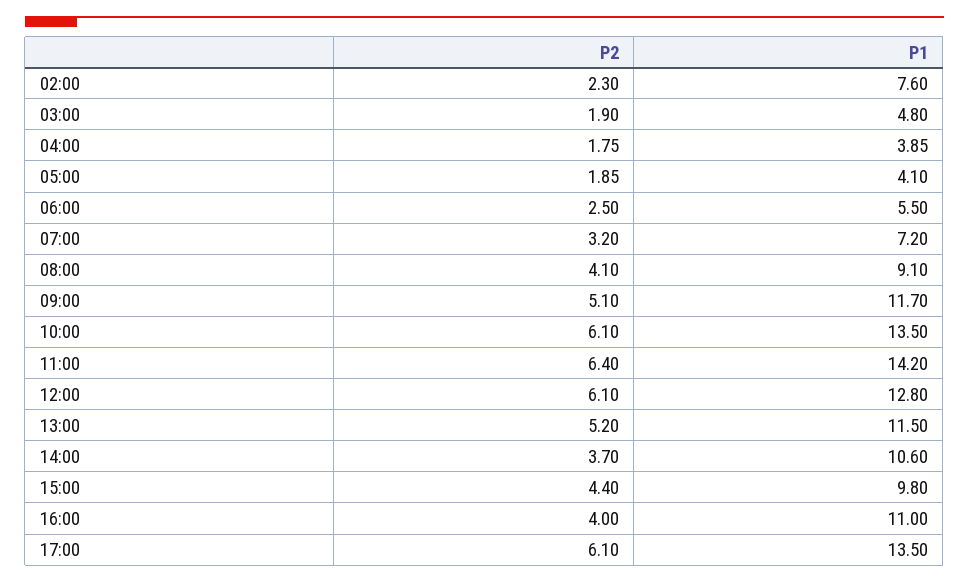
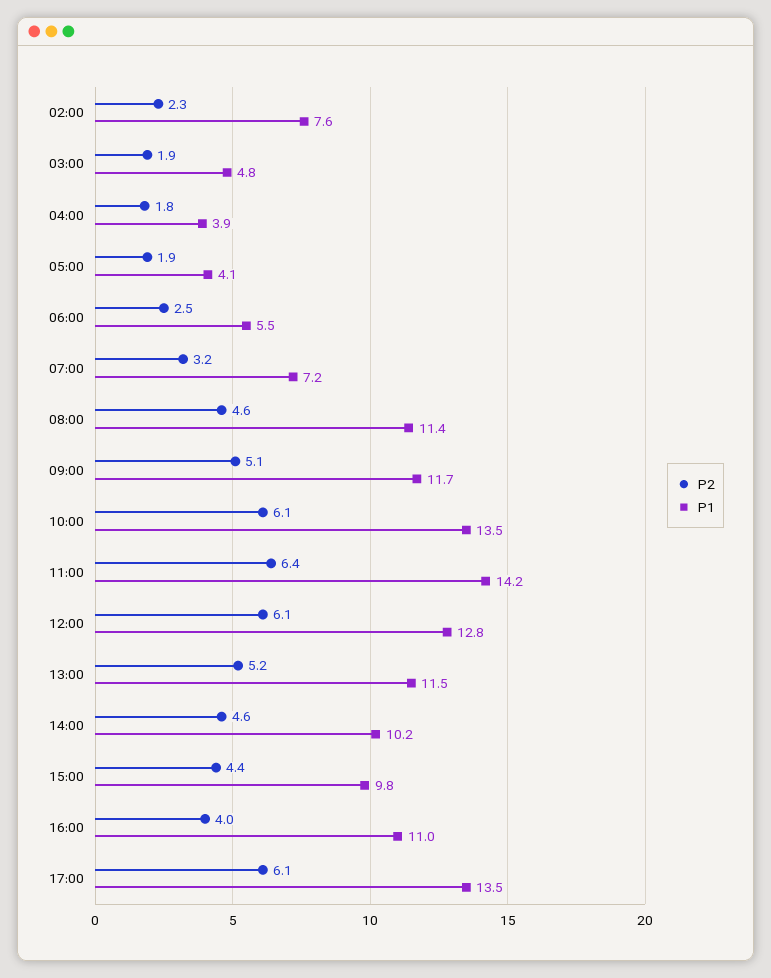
  {
    "P2": {
      "02:00": 2.3,
      "03:00": 1.9,
      "04:00": 1.75,
      "05:00": 1.85,
      "06:00": 2.5,
      "07:00": 3.2,
-     "08:00": 4.1,
+     "08:00": 4.6,
      "09:00": 5.1,
      "10:00": 6.1,
      "11:00": 6.4,
      "12:00": 6.1,
      "13:00": 5.2,
-     "14:00": 3.7,
+     "14:00": 4.6,
      "15:00": 4.4,
      "16:00": 4,
      "17:00": 6.1
    },
    "P1": {
      "02:00": 7.6,
      "03:00": 4.8,
      "04:00": 3.85,
      "05:00": 4.1,
      "06:00": 5.5,
      "07:00": 7.2,
-     "08:00": 9.1,
+     "08:00": 11.4,
      "09:00": 11.7,
      "10:00": 13.5,
      "11:00": 14.2,
      "12:00": 12.8,
      "13:00": 11.5,
-     "14:00": 10.6,
+     "14:00": 10.2,
      "15:00": 9.8,
      "16:00": 11,
      "17:00": 13.5
    }
  }

